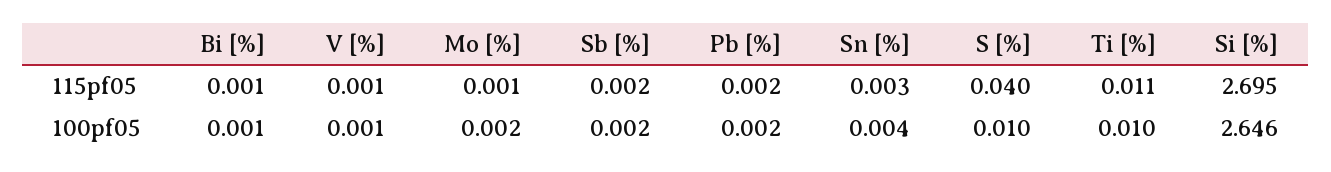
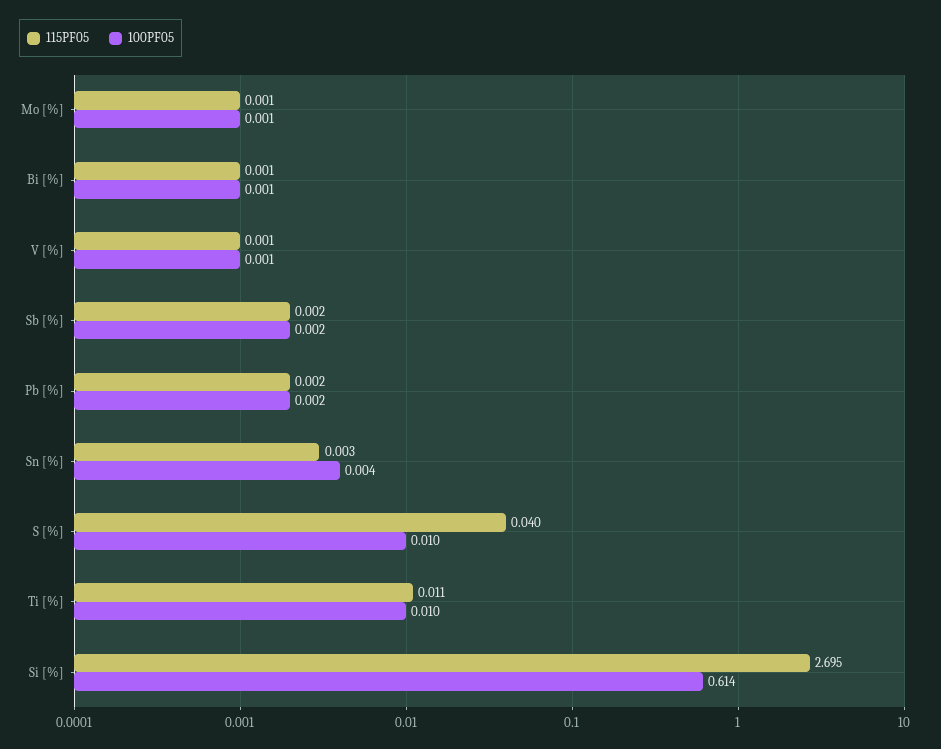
  {
    "115pf05": {
      "Bi [%]": 0.001,
      "V [%]": 0.001,
      "Mo [%]": 0.001,
      "Sb [%]": 0.002,
      "Pb [%]": 0.002,
      "Sn [%]": 0.003,
      "S [%]": 0.04,
      "Ti [%]": 0.011,
      "Si [%]": 2.695
    },
    "100pf05": {
      "Bi [%]": 0.001,
      "V [%]": 0.001,
-     "Mo [%]": 0.002,
+     "Mo [%]": 0.001,
      "Sb [%]": 0.002,
      "Pb [%]": 0.002,
      "Sn [%]": 0.004,
      "S [%]": 0.01,
      "Ti [%]": 0.01,
-     "Si [%]": 2.646
+     "Si [%]": 0.614
    }
  }

